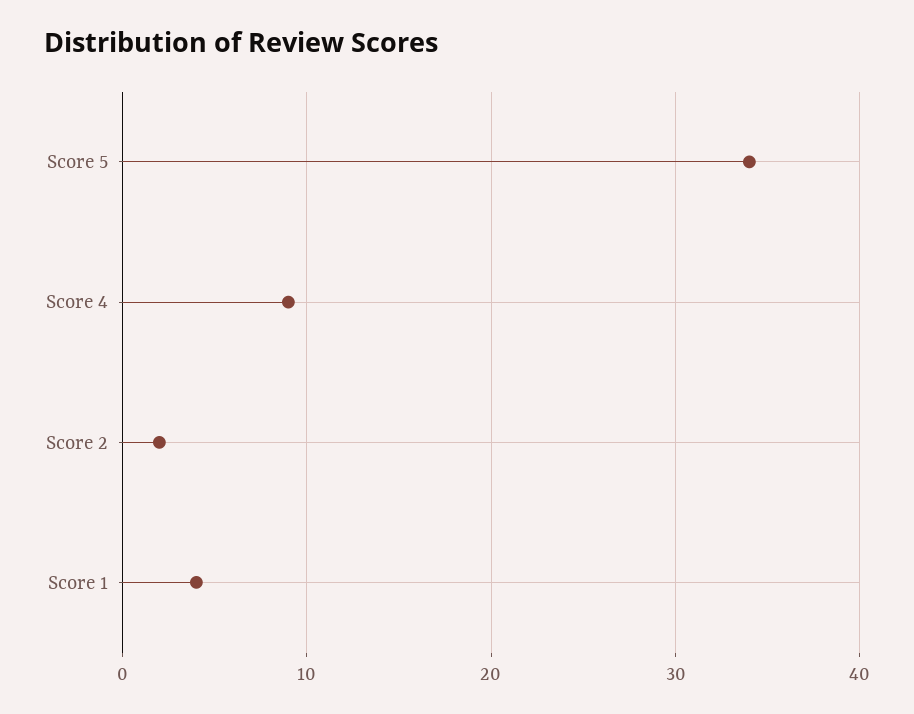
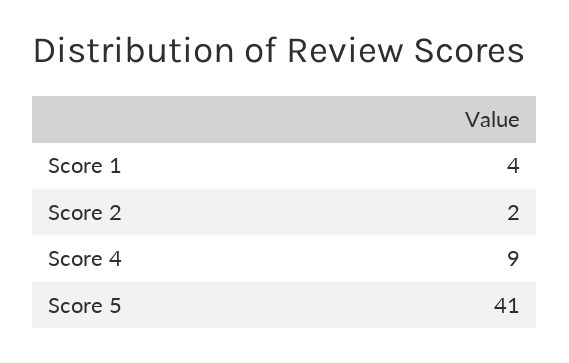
  {
-   "Score 5": 34,
+   "Score 5": 41,
    "Score 4": 9,
    "Score 2": 2,
    "Score 1": 4
  }

